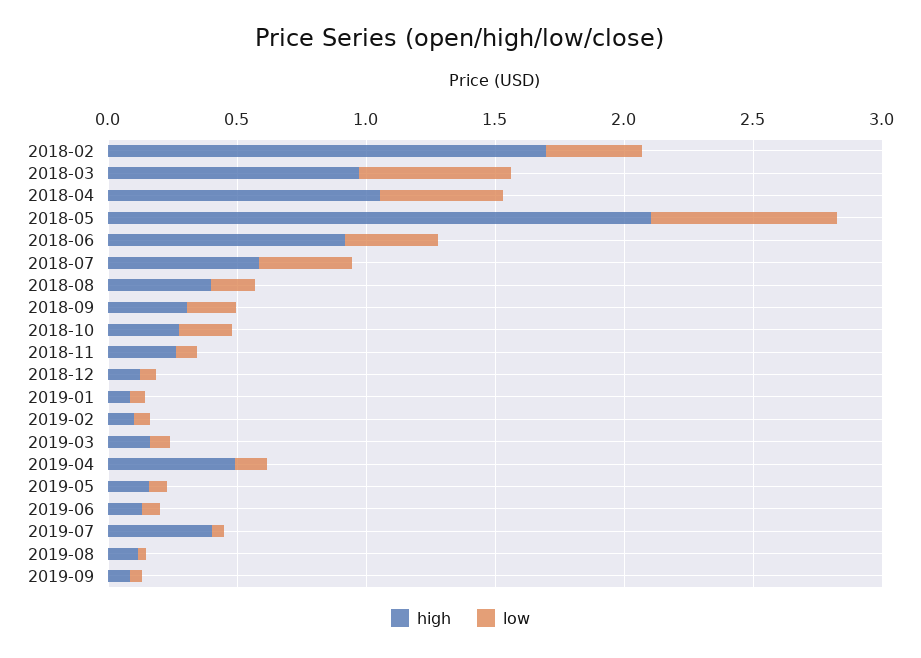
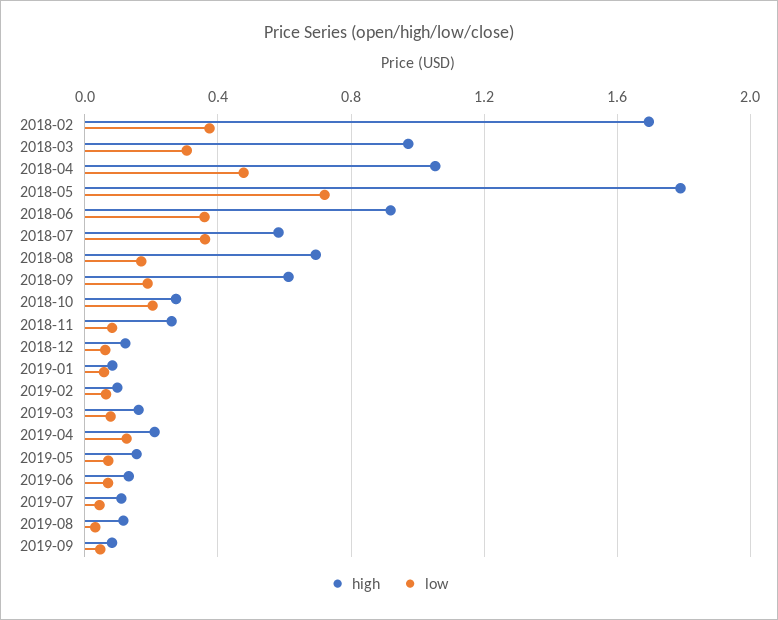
  {
    "high": {
      "2018-02": 1.7,
      "2018-03": 0.95,
      "2018-04": 1.05,
-     "2018-05": 2.1,
+     "2018-05": 1.8,
      "2018-06": 0.9,
      "2018-07": 0.6,
-     "2018-08": 0.4,
+     "2018-08": 0.7,
-     "2018-09": 0.3,
+     "2018-09": 0.6,
      "2018-10": 0.25,
      "2018-11": 0.25,
      "2018-12": 0.1,
      "2019-01": 0.1,
      "2019-02": 0.1,
      "2019-03": 0.15,
-     "2019-04": 0.5,
+     "2019-04": 0.2,
      "2019-05": 0.15,
      "2019-06": 0.15,
-     "2019-07": 0.4,
+     "2019-07": 0.1,
      "2019-08": 0.1,
      "2019-09": 0.1
    },
    "low": {
      "2018-02": 0.35,
-     "2018-03": 0.6,
+     "2018-03": 0.3,
      "2018-04": 0.5,
      "2018-05": 0.7,
      "2018-06": 0.35,
      "2018-07": 0.35,
      "2018-08": 0.15,
      "2018-09": 0.2,
      "2018-10": 0.2,
      "2018-11": 0.1,
      "2018-12": 0.05,
      "2019-01": 0.05,
      "2019-02": 0.05,
      "2019-03": 0.1,
      "2019-04": 0.15,
      "2019-05": 0.05,
      "2019-06": 0.05,
      "2019-07": 0.05,
      "2019-08": 0.05,
      "2019-09": 0.05
    }
  }

